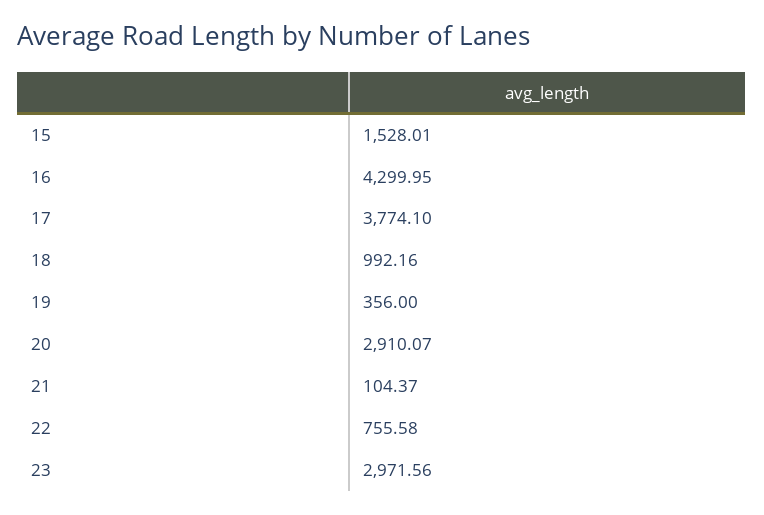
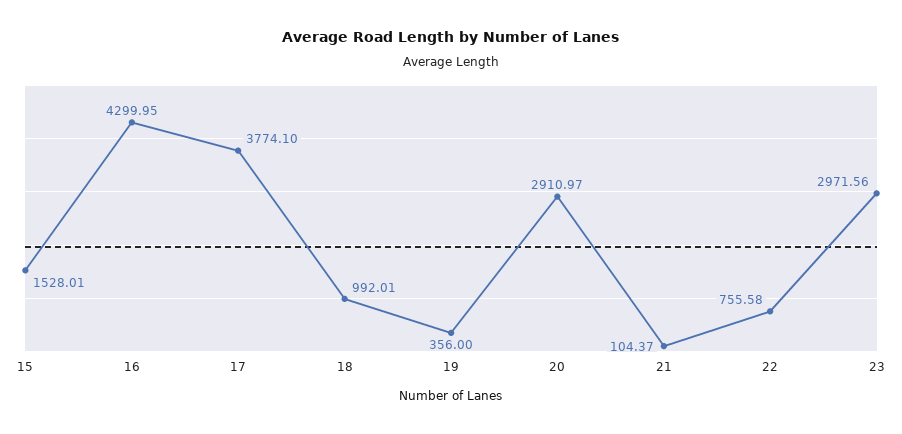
  {
    "15": 1528.01,
    "16": 4299.95,
    "17": 3774.1,
-   "18": 992.16,
+   "18": 992.01,
    "19": 356,
-   "20": 2910.07,
+   "20": 2910.97,
    "21": 104.37,
    "22": 755.58,
    "23": 2971.56
  }

